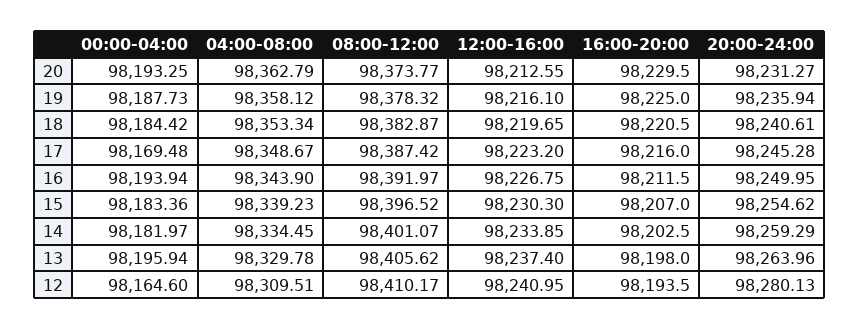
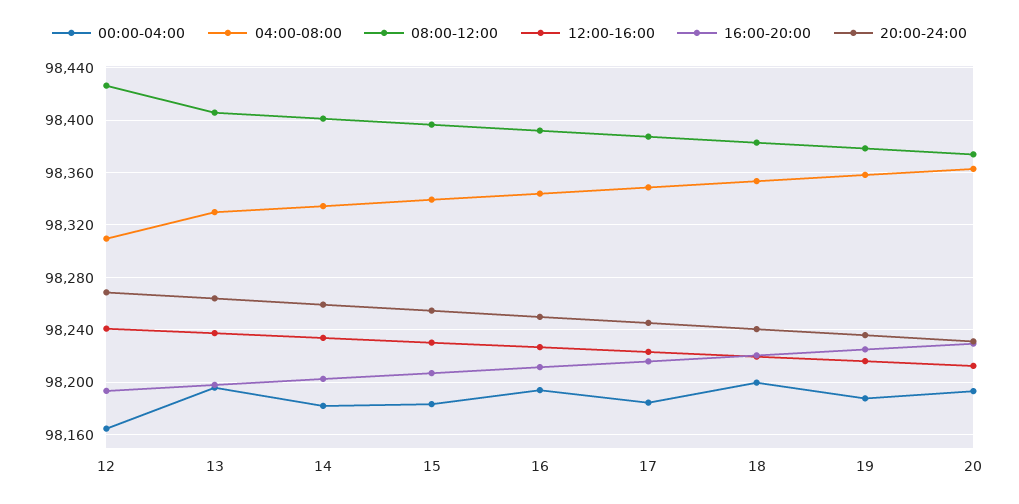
  {
    "00:00-04:00": {
      "20": 98193.25,
      "19": 98187.73,
-     "18": 98184.42,
+     "18": 98200,
-     "17": 98169.48,
+     "17": 98185,
      "16": 98193.94,
      "15": 98183.36,
      "14": 98181.97,
      "13": 98195.94,
      "12": 98164.6
    },
    "04:00-08:00": {
      "20": 98362.79,
      "19": 98358.12,
      "18": 98353.34,
      "17": 98348.67,
      "16": 98343.9,
      "15": 98339.23,
      "14": 98334.45,
      "13": 98329.78,
      "12": 98309.51
    },
    "08:00-12:00": {
      "20": 98373.77,
      "19": 98378.32,
      "18": 98382.87,
      "17": 98387.42,
      "16": 98391.97,
      "15": 98396.52,
      "14": 98401.07,
      "13": 98405.62,
-     "12": 98410.17
+     "12": 98425
    },
    "12:00-16:00": {
      "20": 98212.55,
      "19": 98216.1,
      "18": 98219.65,
      "17": 98223.2,
      "16": 98226.75,
      "15": 98230.3,
      "14": 98233.85,
      "13": 98237.4,
      "12": 98240.95
    },
    "16:00-20:00": {
      "20": 98229.5,
      "19": 98225,
      "18": 98220.5,
      "17": 98216,
      "16": 98211.5,
      "15": 98207,
      "14": 98202.5,
      "13": 98198,
      "12": 98193.5
    },
    "20:00-24:00": {
      "20": 98231.27,
      "19": 98235.94,
      "18": 98240.61,
      "17": 98245.28,
      "16": 98249.95,
      "15": 98254.62,
      "14": 98259.29,
      "13": 98263.96,
-     "12": 98280.13
+     "12": 98270
    }
  }

